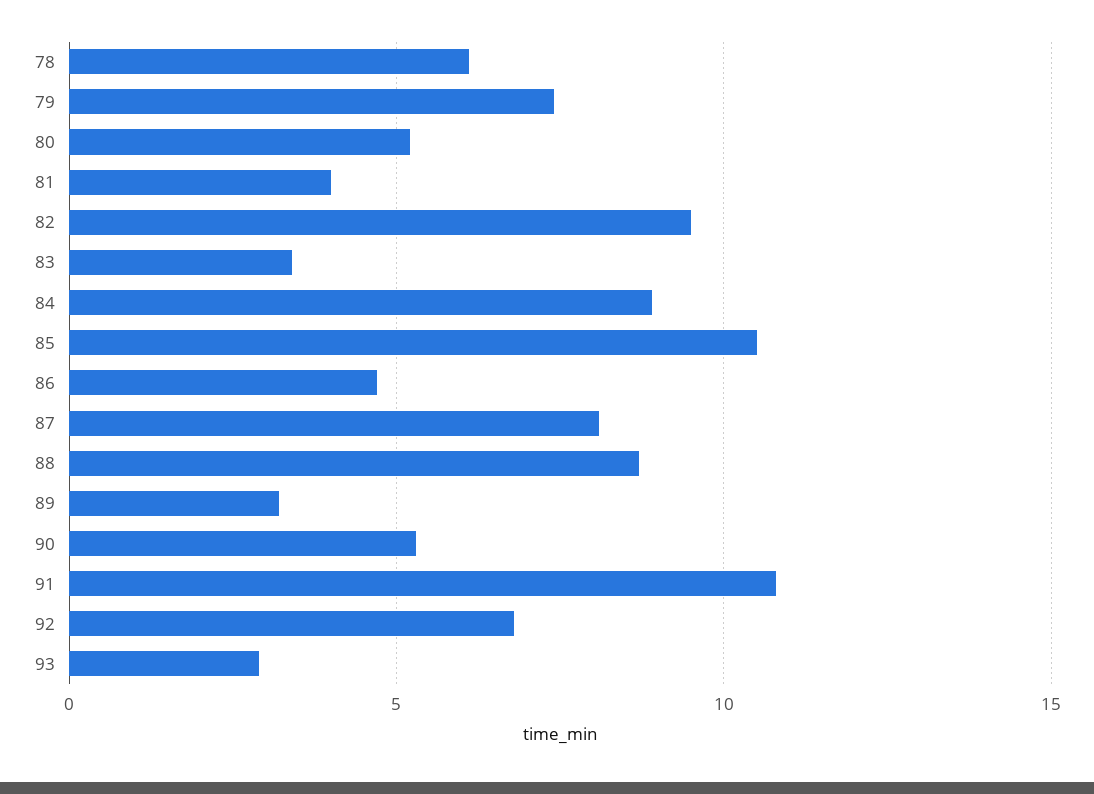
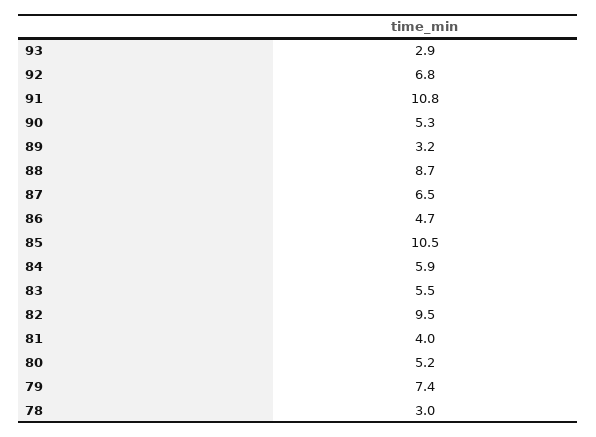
  {
-   "78": 6,
+   "78": 3,
    "79": 7.4,
    "80": 5.2,
    "81": 4,
    "82": 9.5,
-   "83": 3.5,
+   "83": 5.5,
-   "84": 9,
+   "84": 5.9,
    "85": 10.5,
    "86": 4.7,
-   "87": 8,
+   "87": 6.5,
    "88": 8.7,
    "89": 3.2,
    "90": 5.3,
    "91": 10.8,
    "92": 6.8,
    "93": 2.9
  }

